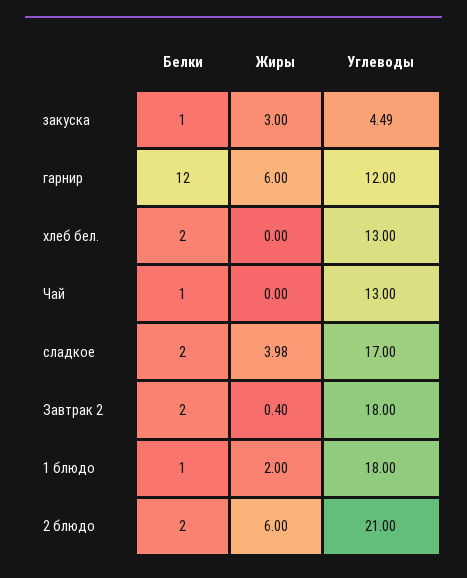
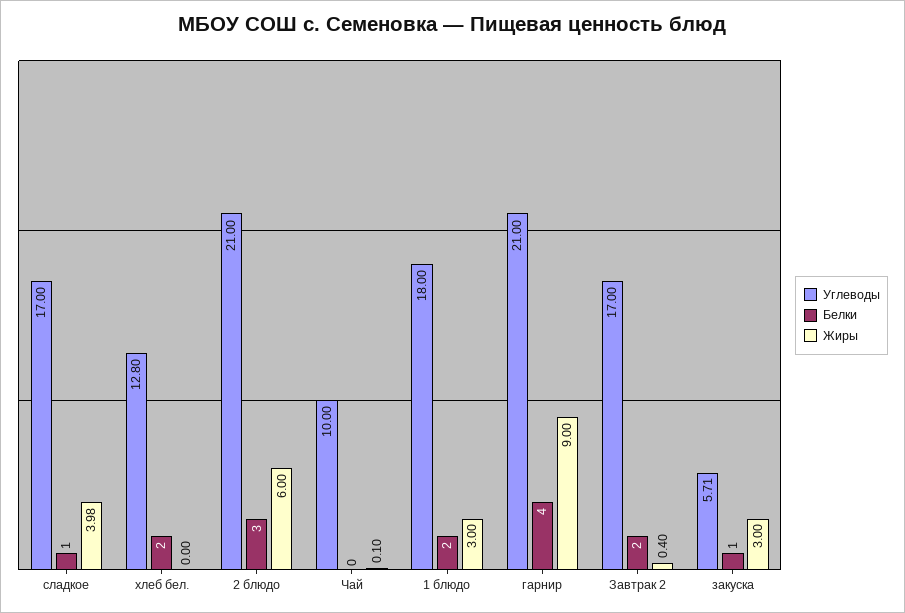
  {
    "Белки": {
      "закуска": 1,
-     "гарнир": 12,
+     "гарнир": 4,
      "хлеб бел.": 2,
-     "Чай": 1,
+     "Чай": 0,
-     "сладкое": 2,
+     "сладкое": 1,
      "Завтрак 2": 2,
-     "1 блюдо": 1,
+     "1 блюдо": 2,
-     "2 блюдо": 2
+     "2 блюдо": 3
    },
    "Жиры": {
      "закуска": 3,
-     "гарнир": 6,
+     "гарнир": 9,
      "хлеб бел.": 0,
-     "Чай": 0,
+     "Чай": 0.1,
      "сладкое": 3.98,
      "Завтрак 2": 0.4,
-     "1 блюдо": 2,
+     "1 блюдо": 3,
      "2 блюдо": 6
    },
    "Углеводы": {
-     "закуска": 4.49,
+     "закуска": 5.71,
-     "гарнир": 12,
+     "гарнир": 21,
-     "хлеб бел.": 13,
+     "хлеб бел.": 12.8,
-     "Чай": 13,
+     "Чай": 10,
      "сладкое": 17,
-     "Завтрак 2": 18,
+     "Завтрак 2": 17,
      "1 блюдо": 18,
      "2 блюдо": 21
    }
  }

